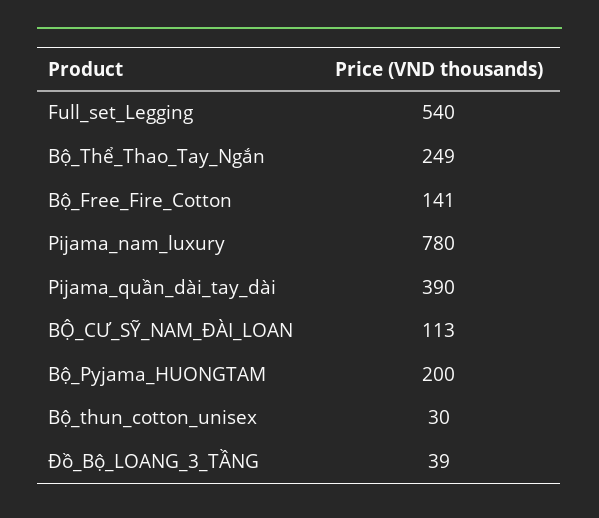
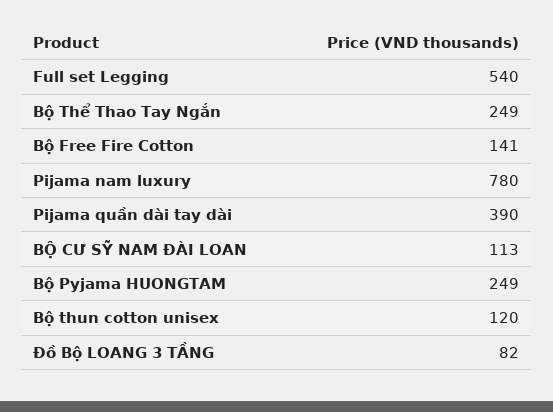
  {
    "Full_set_Legging": 540,
    "Bộ_Thể_Thao_Tay_Ngắn": 249,
    "Bộ_Free_Fire_Cotton": 141,
    "Pijama_nam_luxury": 780,
    "Pijama_quần_dài_tay_dài": 390,
    "BỘ_CƯ_SỸ_NAM_ĐÀI_LOAN": 113,
-   "Bộ_Pyjama_HUONGTAM": 200,
+   "Bộ_Pyjama_HUONGTAM": 249,
-   "Bộ_thun_cotton_unisex": 30,
+   "Bộ_thun_cotton_unisex": 120,
-   "Đồ_Bộ_LOANG_3_TẦNG": 39
+   "Đồ_Bộ_LOANG_3_TẦNG": 82
  }

